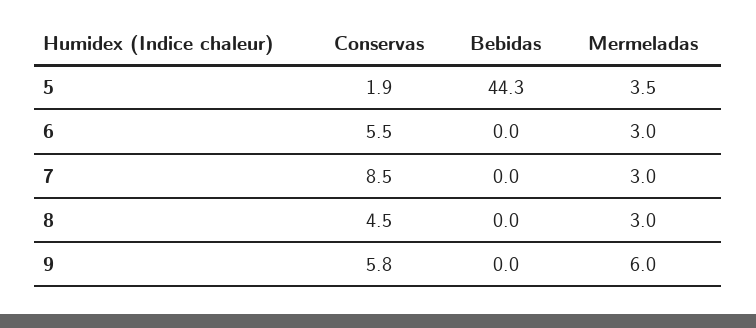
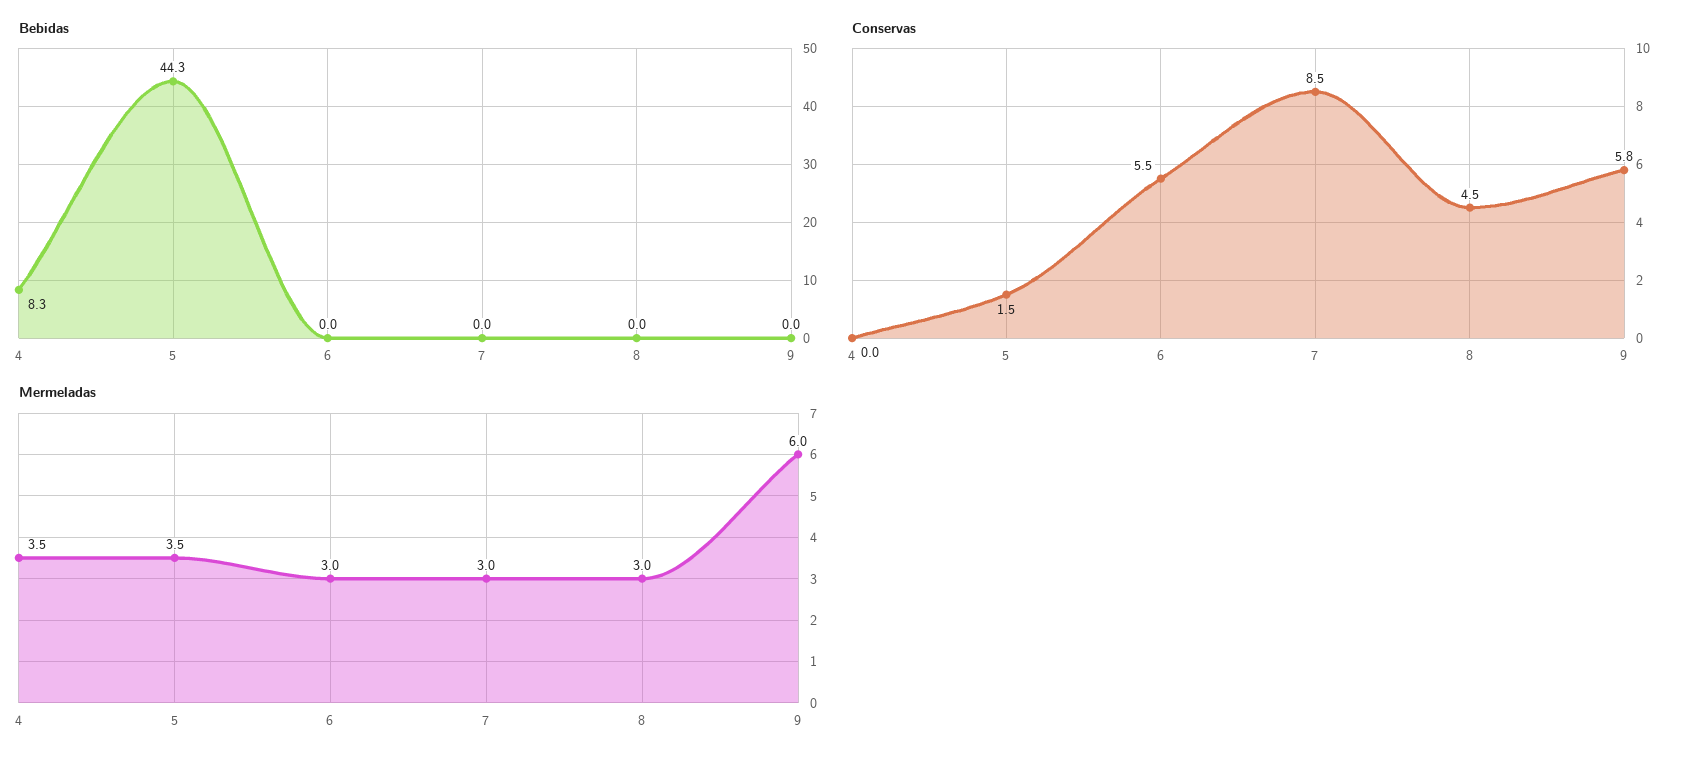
  {
    "Conservas": {
-     "5": 1.9,
+     "5": 1.5,
      "6": 5.5,
      "7": 8.5,
      "8": 4.5,
-     "9": 5.8
+     "9": 5.8,
+     "4": 0
    },
    "Bebidas": {
      "5": 44.3,
      "6": 0,
      "7": 0,
      "8": 0,
-     "9": 0
+     "9": 0,
+     "4": 8.3
    },
    "Mermeladas": {
      "5": 3.5,
      "6": 3,
      "7": 3,
      "8": 3,
-     "9": 6
+     "9": 6,
+     "4": 3.5
    }
  }

